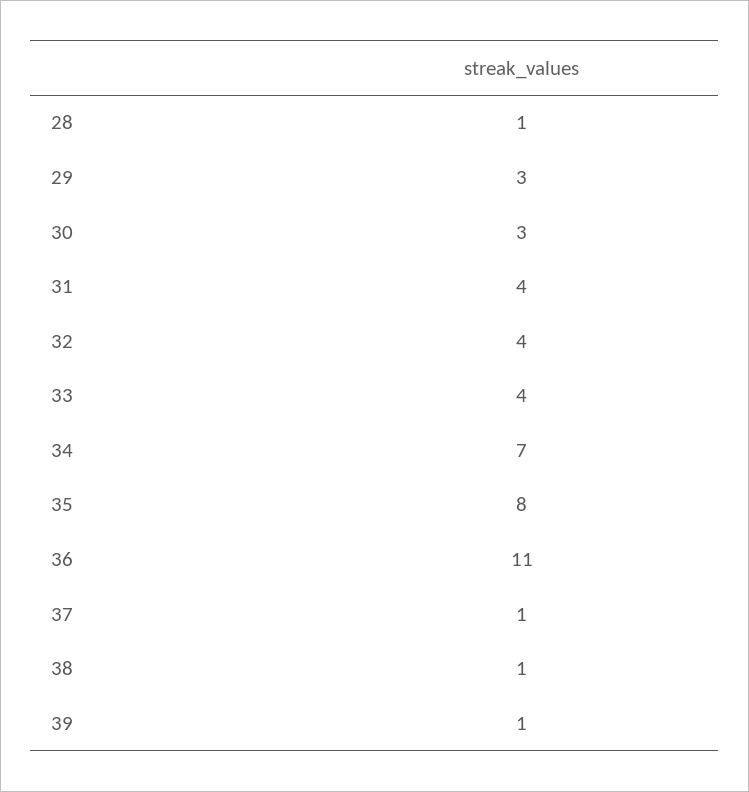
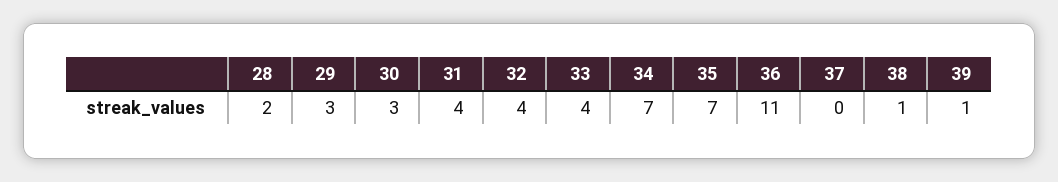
  {
-   "28": 1,
+   "28": 2,
    "29": 3,
    "30": 3,
    "31": 4,
    "32": 4,
    "33": 4,
    "34": 7,
-   "35": 8,
+   "35": 7,
    "36": 11,
-   "37": 1,
+   "37": 0,
    "38": 1,
    "39": 1
  }

